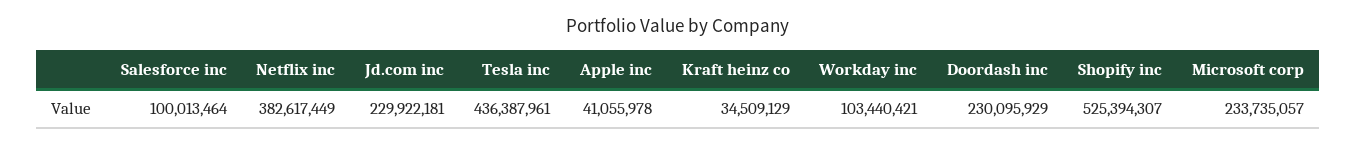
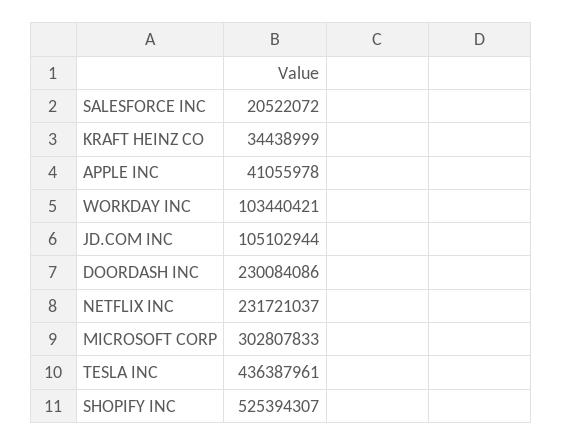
  {
-   "Salesforce inc": 100013464,
+   "Salesforce inc": 20522072,
-   "Netflix inc": 382617449,
+   "Netflix inc": 231721037,
-   "Jd.com inc": 229922181,
+   "Jd.com inc": 105102944,
    "Tesla inc": 436387961,
    "Apple inc": 41055978,
-   "Kraft heinz co": 34509129,
+   "Kraft heinz co": 34438999,
    "Workday inc": 103440421,
-   "Doordash inc": 230095929,
+   "Doordash inc": 230084086,
    "Shopify inc": 525394307,
-   "Microsoft corp": 233735057
+   "Microsoft corp": 302807833
  }

